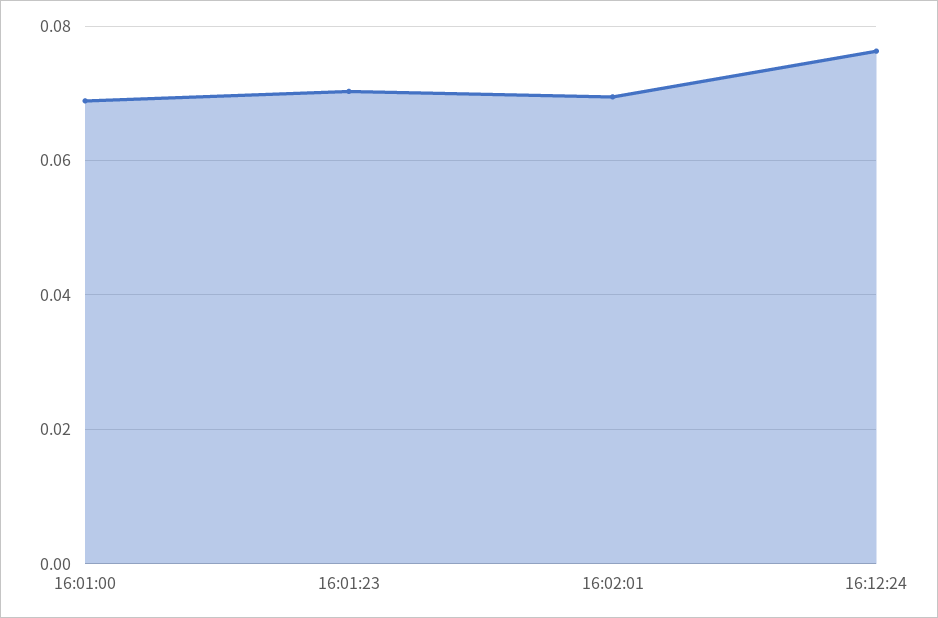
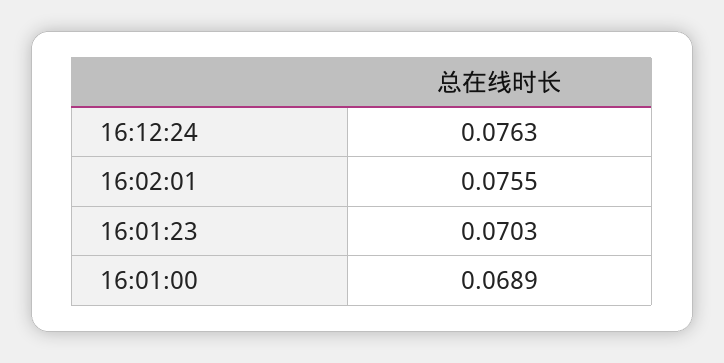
  {
    "16:01:00": 0.0689,
    "16:01:23": 0.0703,
-   "16:02:01": 0.07,
+   "16:02:01": 0.0755,
    "16:12:24": 0.0763
  }

